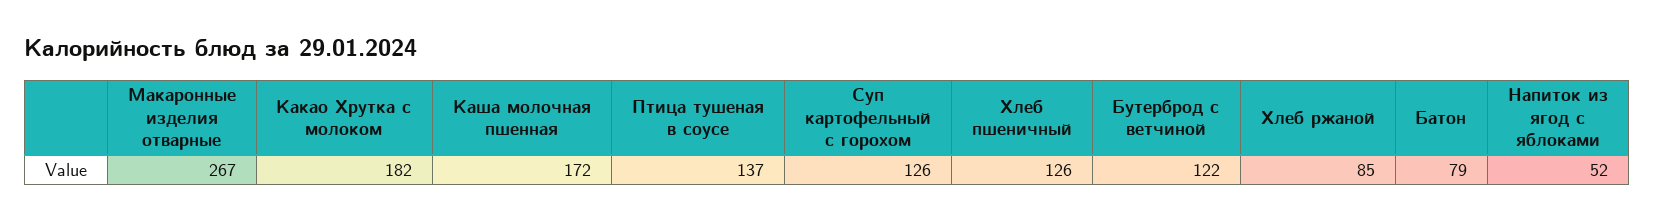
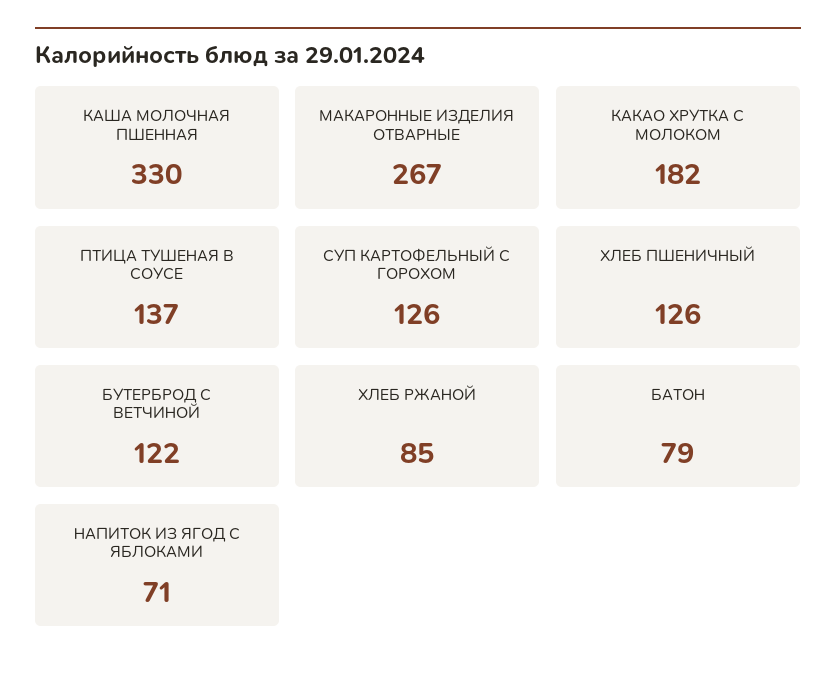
  {
    "Макаронные изделия отварные": 267,
    "Какао Хрутка с молоком": 182,
-   "Каша молочная пшенная": 172,
+   "Каша молочная пшенная": 330,
    "Птица тушеная в соусе": 137,
    "Суп картофельный с горохом": 126,
    "Хлеб пшеничный": 126,
    "Бутерброд с ветчиной": 122,
    "Хлеб ржаной": 85,
    "Батон": 79,
-   "Напиток из ягод с яблоками": 52
+   "Напиток из ягод с яблоками": 71
  }

